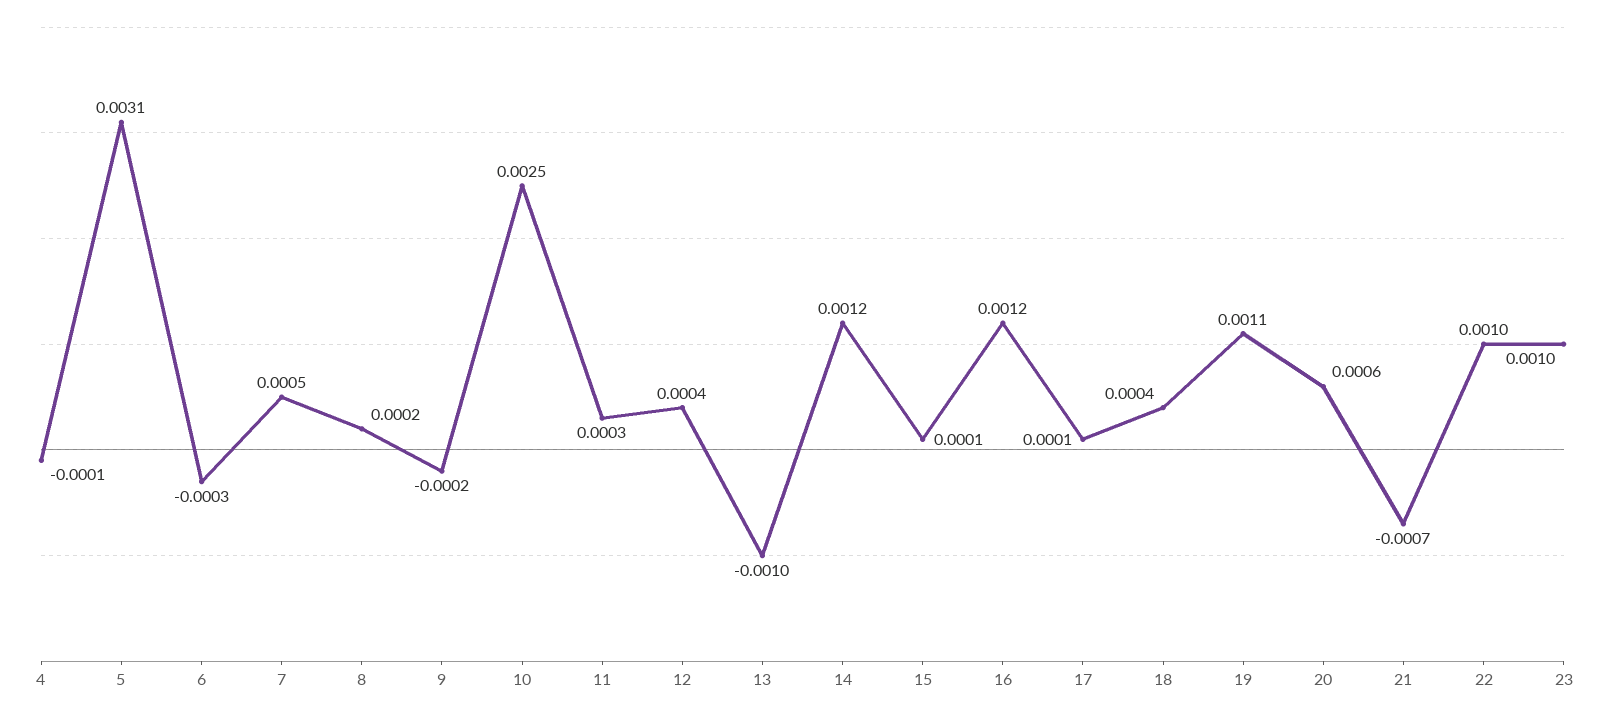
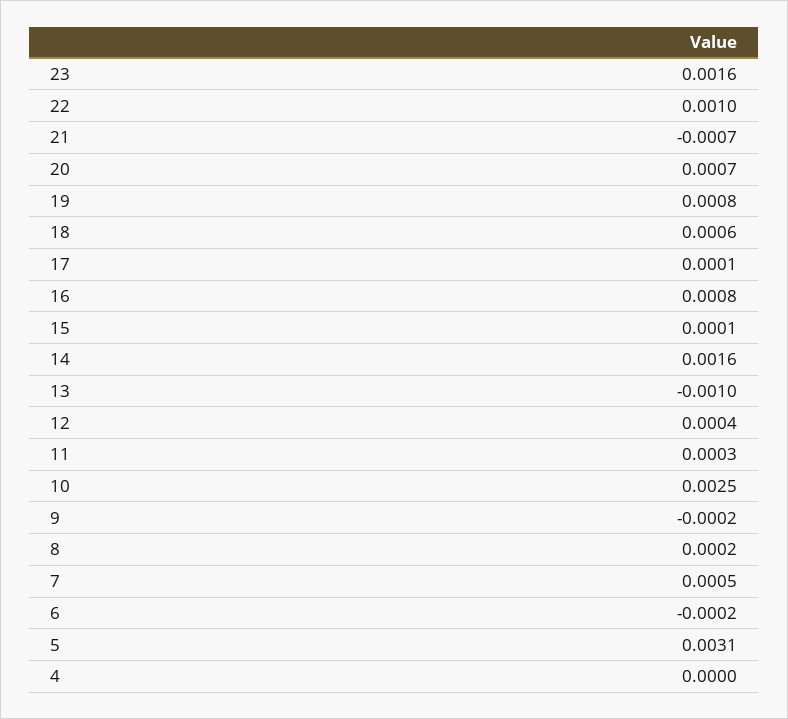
  {
-   "4": -0.0001,
+   "4": 0,
    "5": 0.0031,
-   "6": -0.0003,
+   "6": -0.0002,
    "7": 0.0005,
    "8": 0.0002,
    "9": -0.0002,
    "10": 0.0025,
    "11": 0.0003,
    "12": 0.0004,
    "13": -0.001,
-   "14": 0.0012,
+   "14": 0.0016,
    "15": 0.0001,
-   "16": 0.0012,
+   "16": 0.0008,
    "17": 0.0001,
-   "18": 0.0004,
+   "18": 0.0006,
-   "19": 0.0011,
+   "19": 0.0008,
-   "20": 0.0006,
+   "20": 0.0007,
    "21": -0.0007,
    "22": 0.001,
-   "23": 0.001
+   "23": 0.0016
  }

